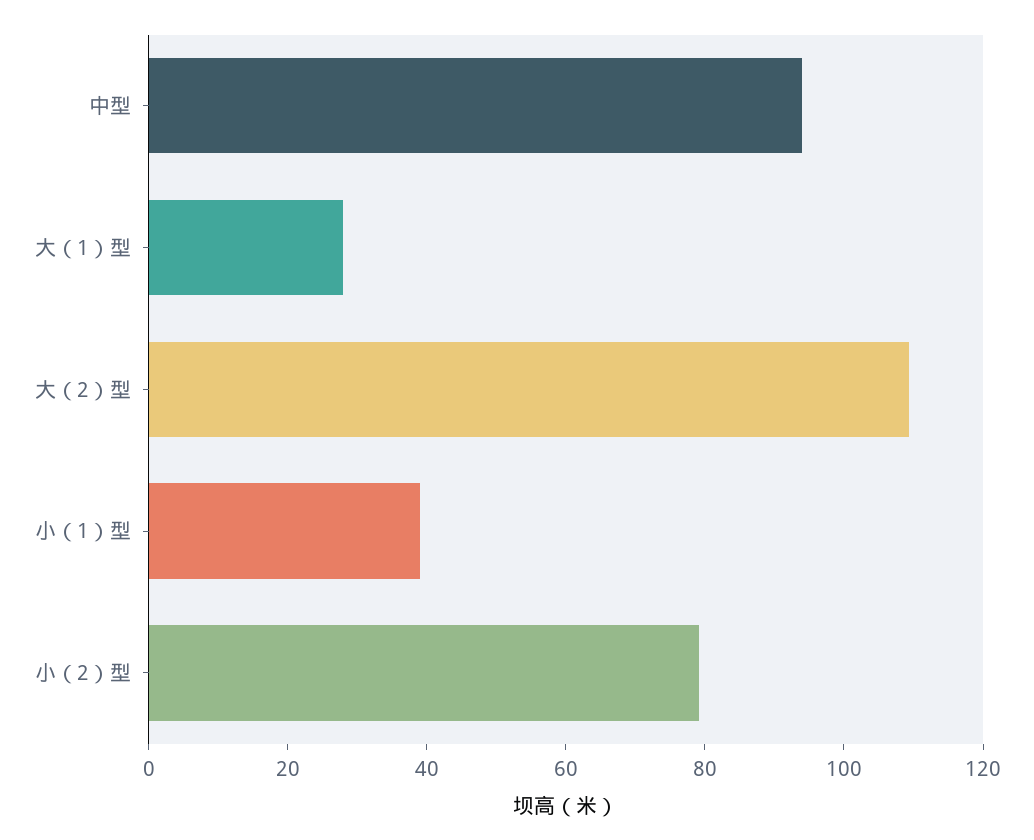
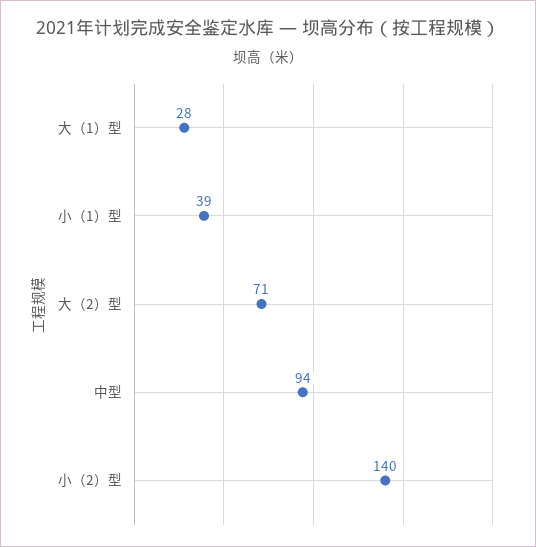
  {
    "中型": 94,
    "大（1）型": 28,
-   "大（2）型": 110,
+   "大（2）型": 71,
    "小（1）型": 39,
-   "小（2）型": 80
+   "小（2）型": 140
  }

